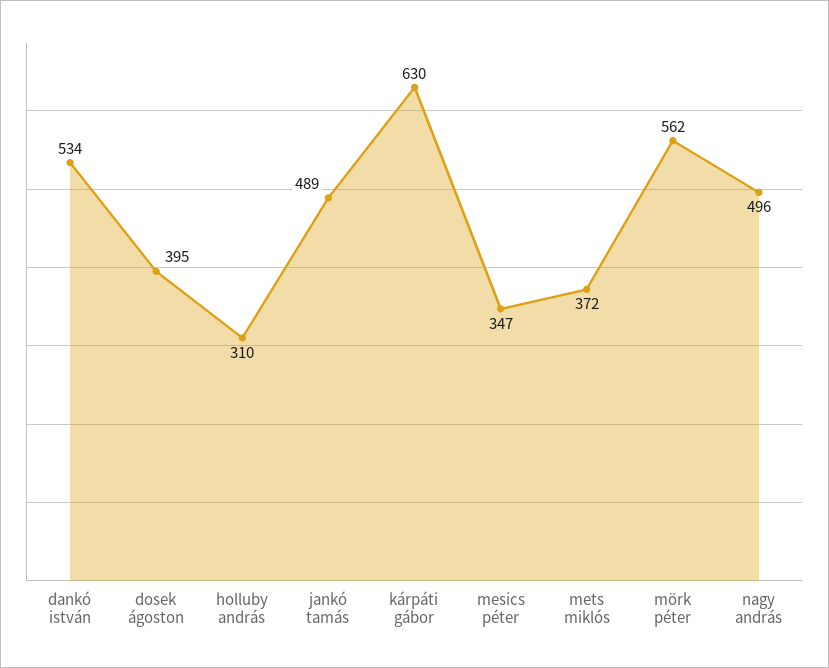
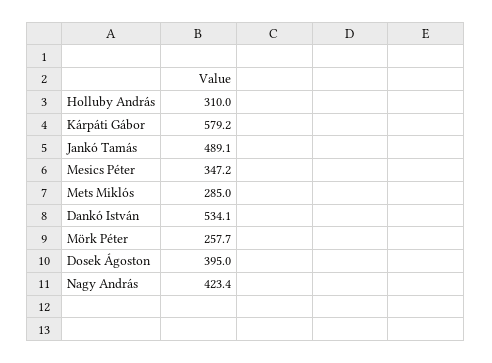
  {
    "dankó istván": 534.1,
    "dosek ágoston": 395,
    "holluby andrás": 310,
    "jankó tamás": 489.1,
-   "kárpáti gábor": 630,
+   "kárpáti gábor": 579.2,
    "mesics péter": 347.2,
-   "mets miklós": 372,
+   "mets miklós": 285,
-   "mörk péter": 562,
+   "mörk péter": 257.7,
-   "nagy andrás": 496
+   "nagy andrás": 423.4
  }

